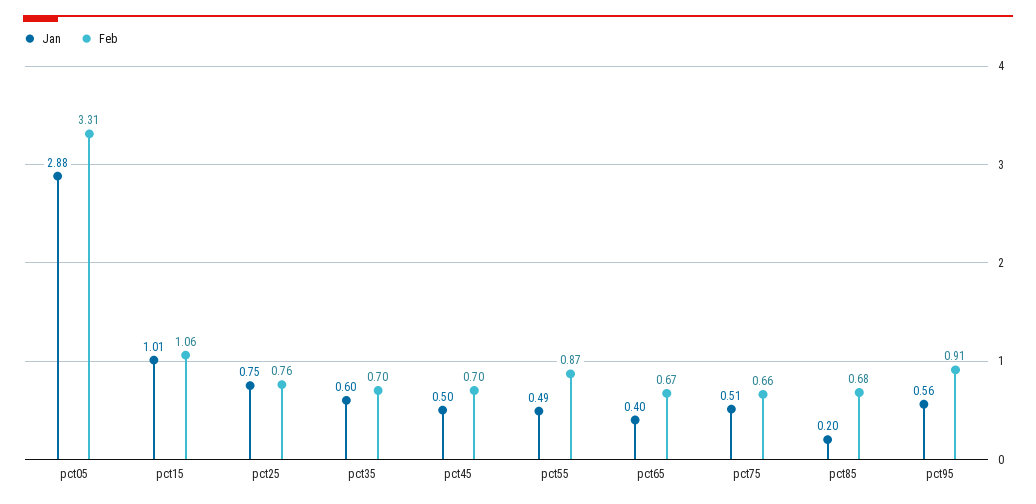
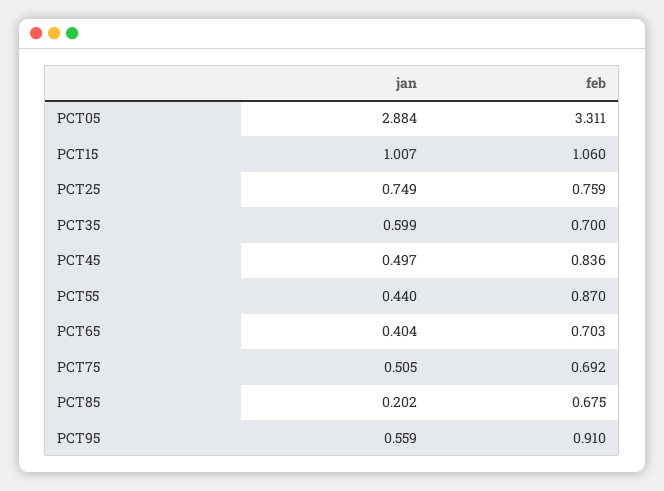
  {
    "Jan": {
      "pct05": 2.884,
      "pct15": 1.007,
      "pct25": 0.749,
      "pct35": 0.599,
      "pct45": 0.497,
-     "pct55": 0.49,
+     "pct55": 0.44,
      "pct65": 0.404,
      "pct75": 0.505,
      "pct85": 0.202,
      "pct95": 0.559
    },
    "Feb": {
      "pct05": 3.311,
      "pct15": 1.06,
      "pct25": 0.759,
      "pct35": 0.7,
-     "pct45": 0.7,
+     "pct45": 0.836,
      "pct55": 0.87,
-     "pct65": 0.67,
+     "pct65": 0.703,
-     "pct75": 0.66,
+     "pct75": 0.692,
      "pct85": 0.675,
      "pct95": 0.91
    }
  }

